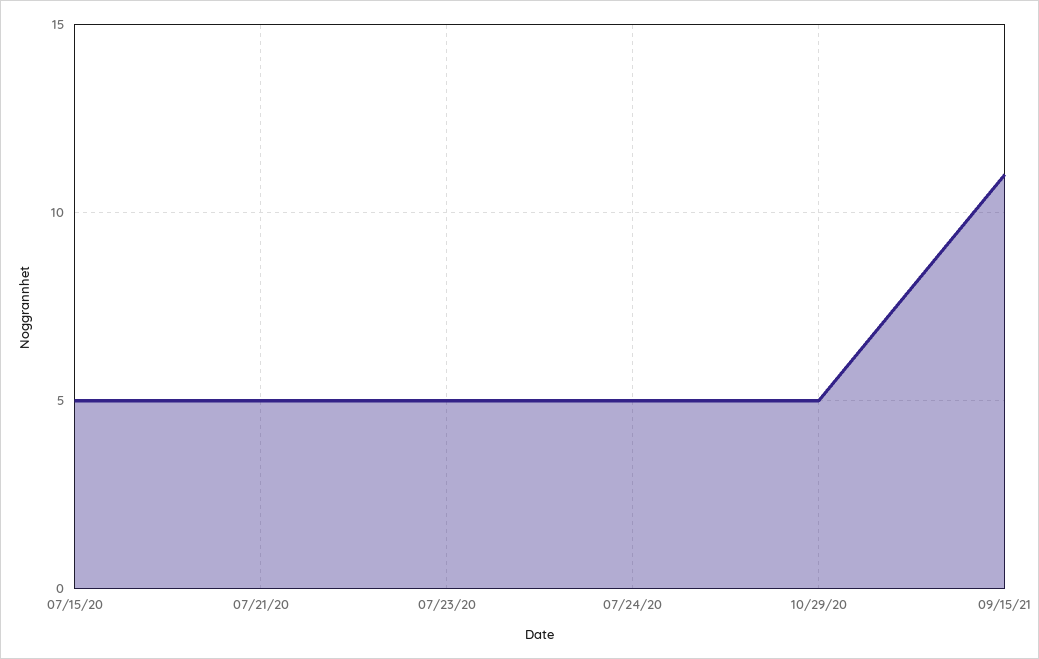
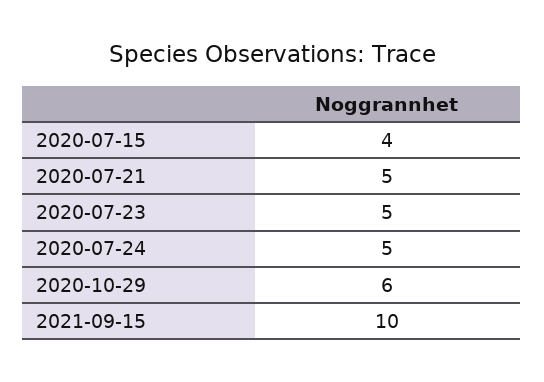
  {
-   "07/15/20": 5,
+   "07/15/20": 4,
    "07/21/20": 5,
    "07/23/20": 5,
    "07/24/20": 5,
-   "10/29/20": 5,
+   "10/29/20": 6,
-   "09/15/21": 11
+   "09/15/21": 10
  }

